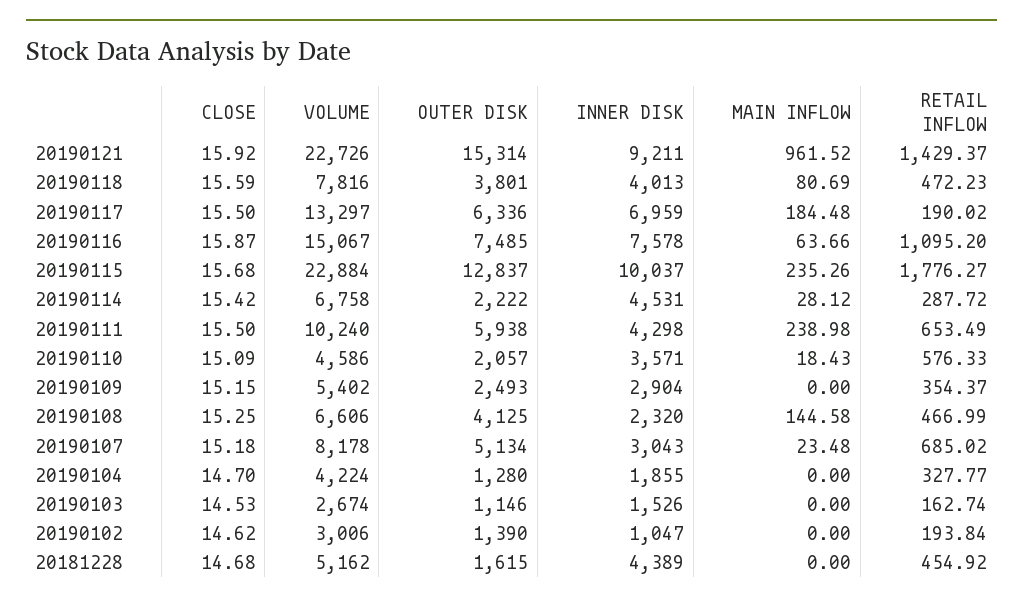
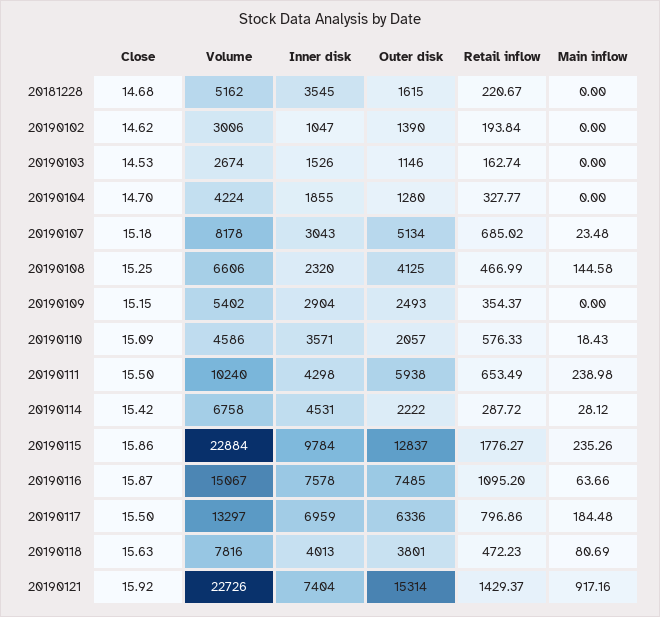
  {
    "CLOSE": {
      "20190121": 15.92,
-     "20190118": 15.59,
+     "20190118": 15.63,
      "20190117": 15.5,
      "20190116": 15.87,
-     "20190115": 15.68,
+     "20190115": 15.86,
      "20190114": 15.42,
      "20190111": 15.5,
      "20190110": 15.09,
      "20190109": 15.15,
      "20190108": 15.25,
      "20190107": 15.18,
      "20190104": 14.7,
      "20190103": 14.53,
      "20190102": 14.62,
      "20181228": 14.68
    },
    "VOLUME": {
      "20190121": 22726,
      "20190118": 7816,
      "20190117": 13297,
      "20190116": 15067,
      "20190115": 22884,
      "20190114": 6758,
      "20190111": 10240,
      "20190110": 4586,
      "20190109": 5402,
      "20190108": 6606,
      "20190107": 8178,
      "20190104": 4224,
      "20190103": 2674,
      "20190102": 3006,
      "20181228": 5162
    },
    "OUTER DISK": {
      "20190121": 15314,
      "20190118": 3801,
      "20190117": 6336,
      "20190116": 7485,
      "20190115": 12837,
      "20190114": 2222,
      "20190111": 5938,
      "20190110": 2057,
      "20190109": 2493,
      "20190108": 4125,
      "20190107": 5134,
      "20190104": 1280,
      "20190103": 1146,
      "20190102": 1390,
      "20181228": 1615
    },
    "INNER DISK": {
-     "20190121": 9211,
+     "20190121": 7404,
      "20190118": 4013,
      "20190117": 6959,
      "20190116": 7578,
-     "20190115": 10037,
+     "20190115": 9784,
      "20190114": 4531,
      "20190111": 4298,
      "20190110": 3571,
      "20190109": 2904,
      "20190108": 2320,
      "20190107": 3043,
      "20190104": 1855,
      "20190103": 1526,
      "20190102": 1047,
-     "20181228": 4389
+     "20181228": 3545
    },
    "MAIN INFLOW": {
-     "20190121": 961.52,
+     "20190121": 917.16,
      "20190118": 80.69,
      "20190117": 184.48,
      "20190116": 63.66,
      "20190115": 235.26,
      "20190114": 28.12,
      "20190111": 238.98,
      "20190110": 18.43,
      "20190109": 0,
      "20190108": 144.58,
      "20190107": 23.48,
      "20190104": 0,
      "20190103": 0,
      "20190102": 0,
      "20181228": 0
    },
    "RETAIL INFLOW": {
      "20190121": 1429.37,
      "20190118": 472.23,
-     "20190117": 190.02,
+     "20190117": 796.86,
      "20190116": 1095.2,
      "20190115": 1776.27,
      "20190114": 287.72,
      "20190111": 653.49,
      "20190110": 576.33,
      "20190109": 354.37,
      "20190108": 466.99,
      "20190107": 685.02,
      "20190104": 327.77,
      "20190103": 162.74,
      "20190102": 193.84,
-     "20181228": 454.92
+     "20181228": 220.67
    }
  }

